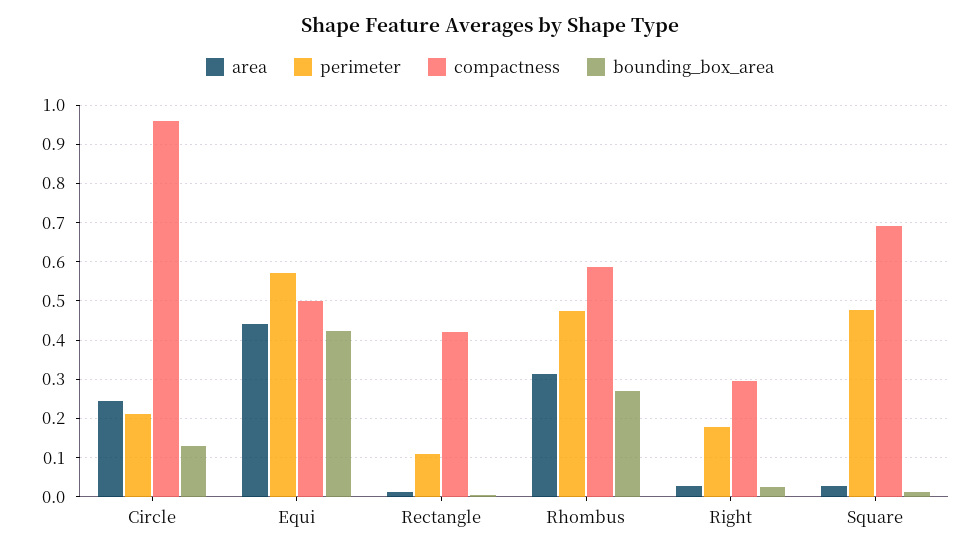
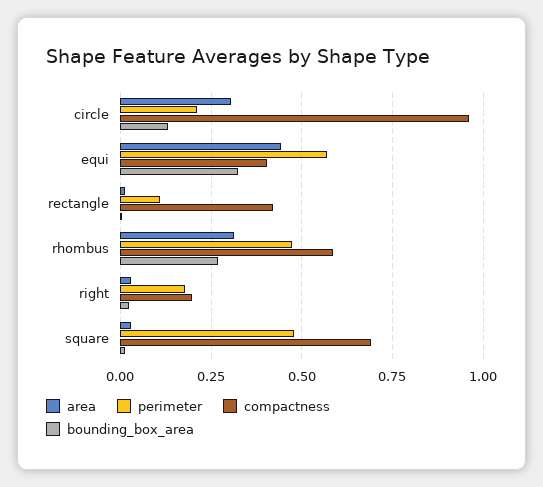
  {
    "area": {
-     "Circle": 0.24,
+     "Circle": 0.3,
      "Equi": 0.44,
      "Rectangle": 0.02,
      "Rhombus": 0.32,
      "Right": 0.02,
      "Square": 0.02
    },
    "perimeter": {
      "Circle": 0.22,
      "Equi": 0.58,
      "Rectangle": 0.1,
      "Rhombus": 0.48,
      "Right": 0.18,
      "Square": 0.48
    },
    "compactness": {
      "Circle": 0.96,
-     "Equi": 0.5,
+     "Equi": 0.4,
      "Rectangle": 0.42,
      "Rhombus": 0.58,
-     "Right": 0.3,
+     "Right": 0.2,
      "Square": 0.7
    },
    "bounding_box_area": {
      "Circle": 0.14,
-     "Equi": 0.42,
+     "Equi": 0.325,
      "Rectangle": 0,
      "Rhombus": 0.26,
      "Right": 0.02,
      "Square": 0.02
    }
  }

